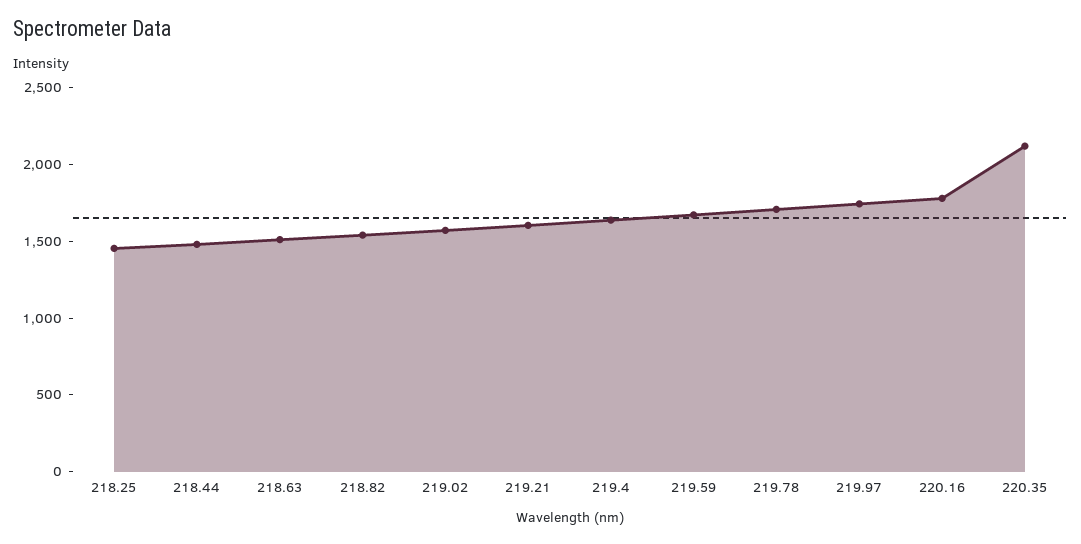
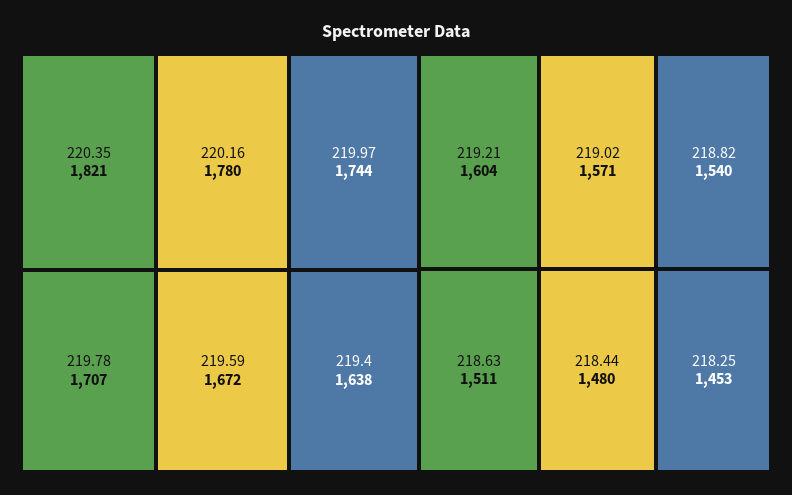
  {
    "218.25": 1453,
    "218.44": 1480,
    "218.63": 1511,
    "218.82": 1540,
    "219.02": 1571,
    "219.21": 1604,
    "219.4": 1638,
    "219.59": 1672,
    "219.78": 1707,
    "219.97": 1744,
    "220.16": 1780,
-   "220.35": 2100
+   "220.35": 1821
  }

